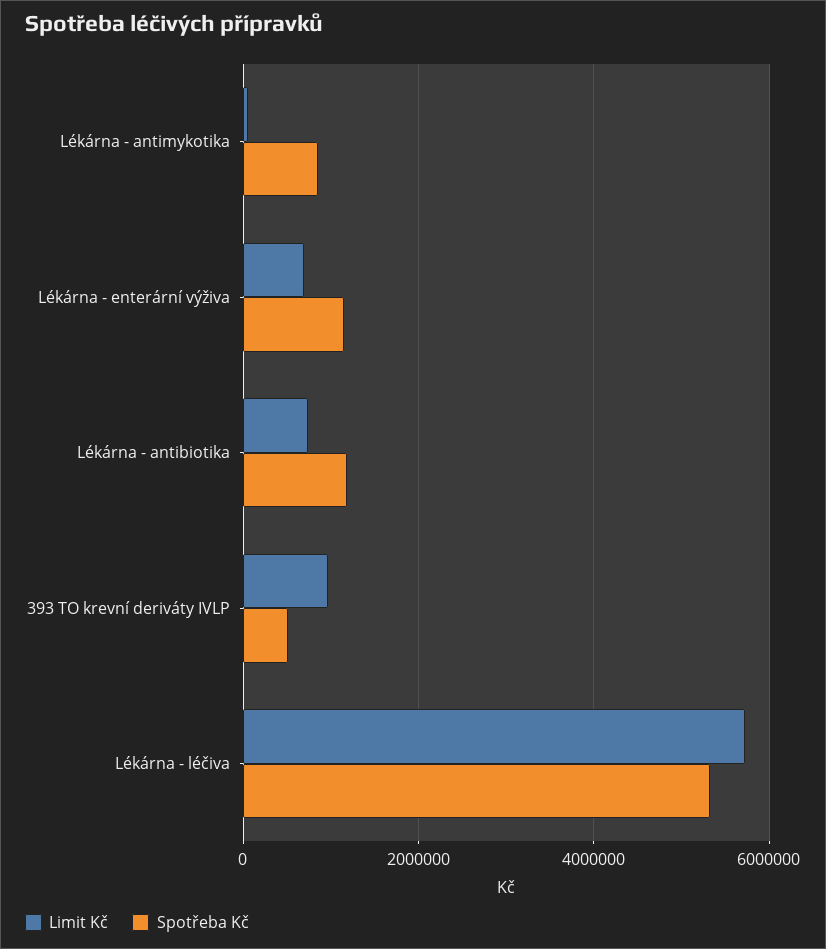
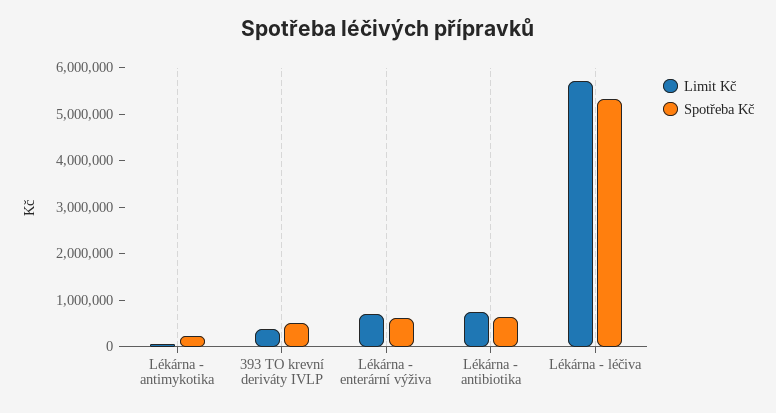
  {
    "Limit Kč": {
      "Lékárna - antimykotika": 0,
      "Lékárna - enterární výživa": 600000,
      "Lékárna - antibiotika": 800000,
-     "393 TO krevní deriváty IVLP": 1000000,
+     "393 TO krevní deriváty IVLP": 400000,
      "Lékárna - léčiva": 5800000
    },
    "Spotřeba Kč": {
-     "Lékárna - antimykotika": 800000,
+     "Lékárna - antimykotika": 200000,
-     "Lékárna - enterární výživa": 1200000,
+     "Lékárna - enterární výživa": 600000,
-     "Lékárna - antibiotika": 1200000,
+     "Lékárna - antibiotika": 600000,
      "393 TO krevní deriváty IVLP": 600000,
      "Lékárna - léčiva": 5400000
    }
  }

